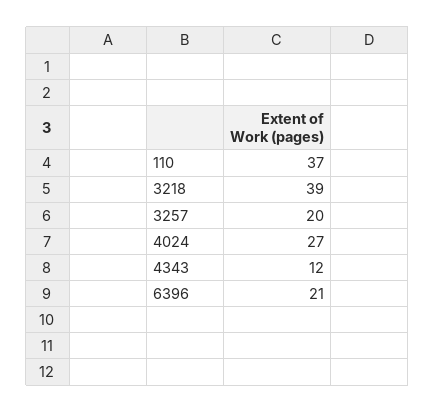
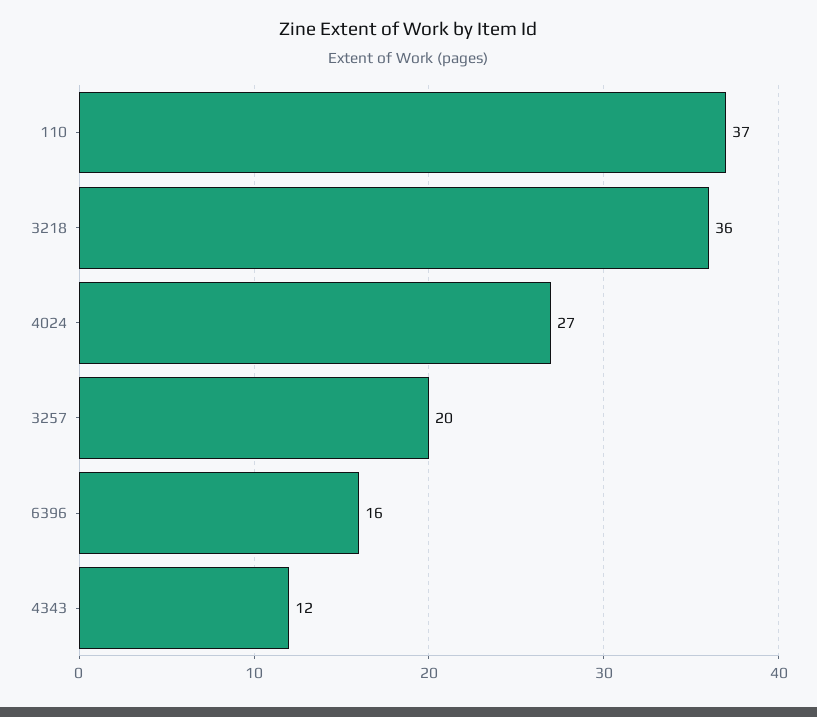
  {
    "110": 37,
-   "3218": 39,
+   "3218": 36,
    "3257": 20,
    "4024": 27,
    "4343": 12,
-   "6396": 21
+   "6396": 16
  }

